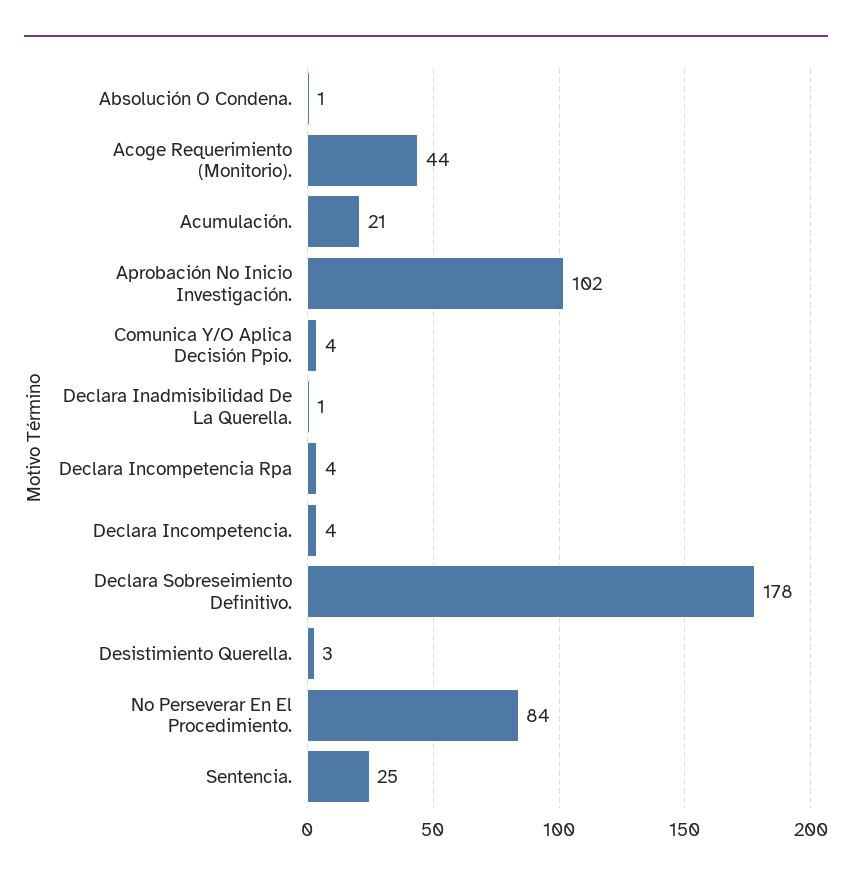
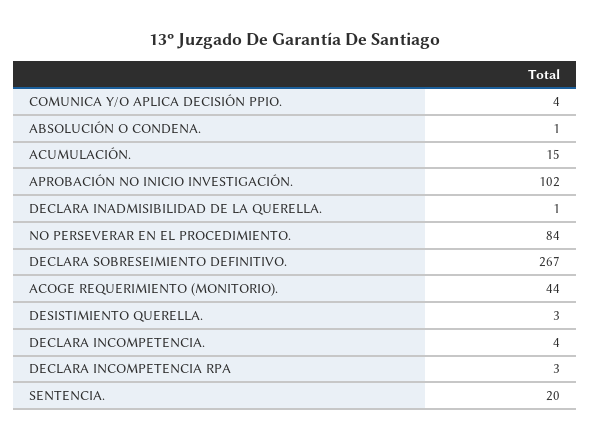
  {
    "Absolución O Condena.": 1,
    "Acoge Requerimiento (Monitorio).": 44,
-   "Acumulación.": 21,
+   "Acumulación.": 15,
    "Aprobación No Inicio Investigación.": 102,
    "Comunica Y/O Aplica Decisión Ppio.": 4,
    "Declara Inadmisibilidad De La Querella.": 1,
-   "Declara Incompetencia Rpa": 4,
+   "Declara Incompetencia Rpa": 3,
    "Declara Incompetencia.": 4,
-   "Declara Sobreseimiento Definitivo.": 178,
+   "Declara Sobreseimiento Definitivo.": 267,
    "Desistimiento Querella.": 3,
    "No Perseverar En El Procedimiento.": 84,
-   "Sentencia.": 25
+   "Sentencia.": 20
  }

